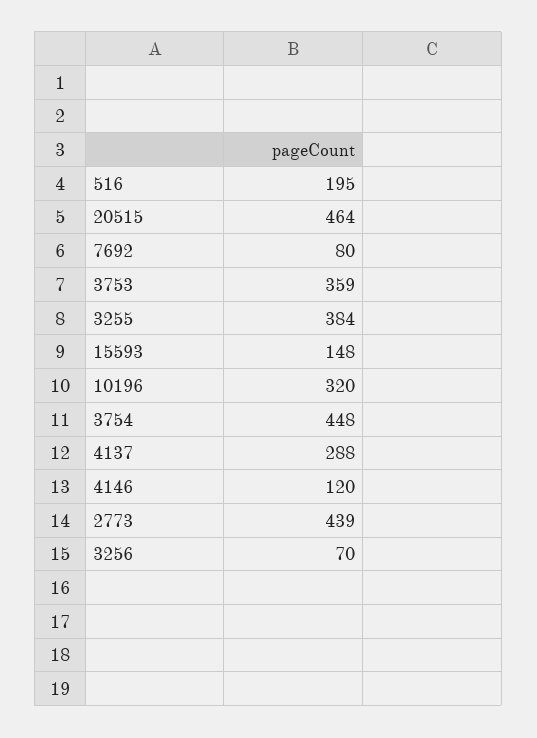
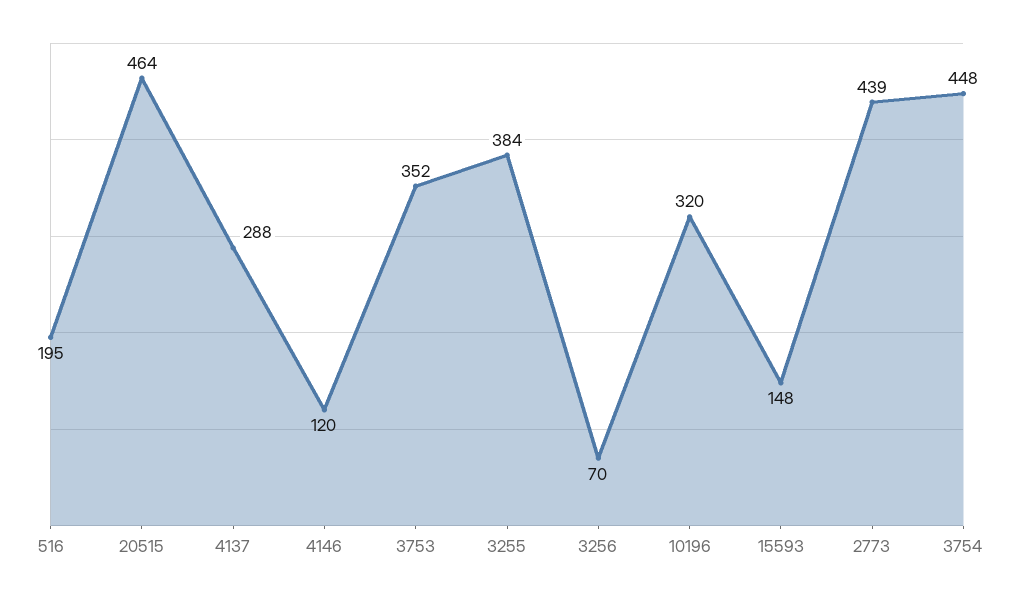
  {
    "516": 195,
    "20515": 464,
-   "7692": 80,
-   "3753": 359,
+   "3753": 352,
    "3255": 384,
    "15593": 148,
    "10196": 320,
    "3754": 448,
    "4137": 288,
    "4146": 120,
    "2773": 439,
    "3256": 70
  }

